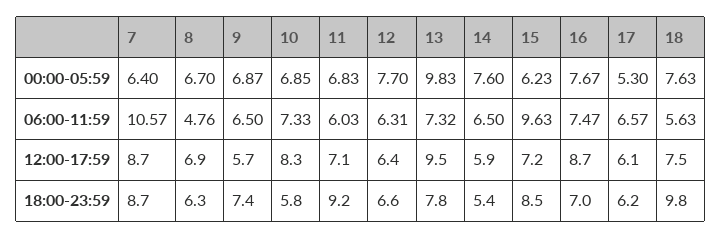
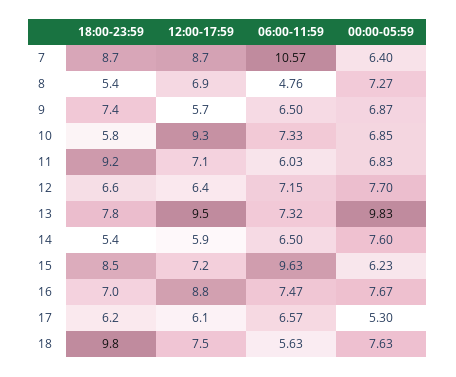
  {
    "7": {
      "00:00-05:59": 6.4,
      "06:00-11:59": 10.57,
      "12:00-17:59": 8.7,
      "18:00-23:59": 8.7
    },
    "8": {
-     "00:00-05:59": 6.7,
+     "00:00-05:59": 7.27,
      "06:00-11:59": 4.76,
      "12:00-17:59": 6.9,
-     "18:00-23:59": 6.3
+     "18:00-23:59": 5.4
    },
    "9": {
      "00:00-05:59": 6.87,
      "06:00-11:59": 6.5,
      "12:00-17:59": 5.7,
      "18:00-23:59": 7.4
    },
    "10": {
      "00:00-05:59": 6.85,
      "06:00-11:59": 7.33,
-     "12:00-17:59": 8.3,
+     "12:00-17:59": 9.3,
      "18:00-23:59": 5.8
    },
    "11": {
      "00:00-05:59": 6.83,
      "06:00-11:59": 6.03,
      "12:00-17:59": 7.1,
      "18:00-23:59": 9.2
    },
    "12": {
      "00:00-05:59": 7.7,
-     "06:00-11:59": 6.31,
+     "06:00-11:59": 7.15,
      "12:00-17:59": 6.4,
      "18:00-23:59": 6.6
    },
    "13": {
      "00:00-05:59": 9.83,
      "06:00-11:59": 7.32,
      "12:00-17:59": 9.5,
      "18:00-23:59": 7.8
    },
    "14": {
      "00:00-05:59": 7.6,
      "06:00-11:59": 6.5,
      "12:00-17:59": 5.9,
      "18:00-23:59": 5.4
    },
    "15": {
      "00:00-05:59": 6.23,
      "06:00-11:59": 9.63,
      "12:00-17:59": 7.2,
      "18:00-23:59": 8.5
    },
    "16": {
      "00:00-05:59": 7.67,
      "06:00-11:59": 7.47,
-     "12:00-17:59": 8.7,
+     "12:00-17:59": 8.8,
      "18:00-23:59": 7
    },
    "17": {
      "00:00-05:59": 5.3,
      "06:00-11:59": 6.57,
      "12:00-17:59": 6.1,
      "18:00-23:59": 6.2
    },
    "18": {
      "00:00-05:59": 7.63,
      "06:00-11:59": 5.63,
      "12:00-17:59": 7.5,
      "18:00-23:59": 9.8
    }
  }

